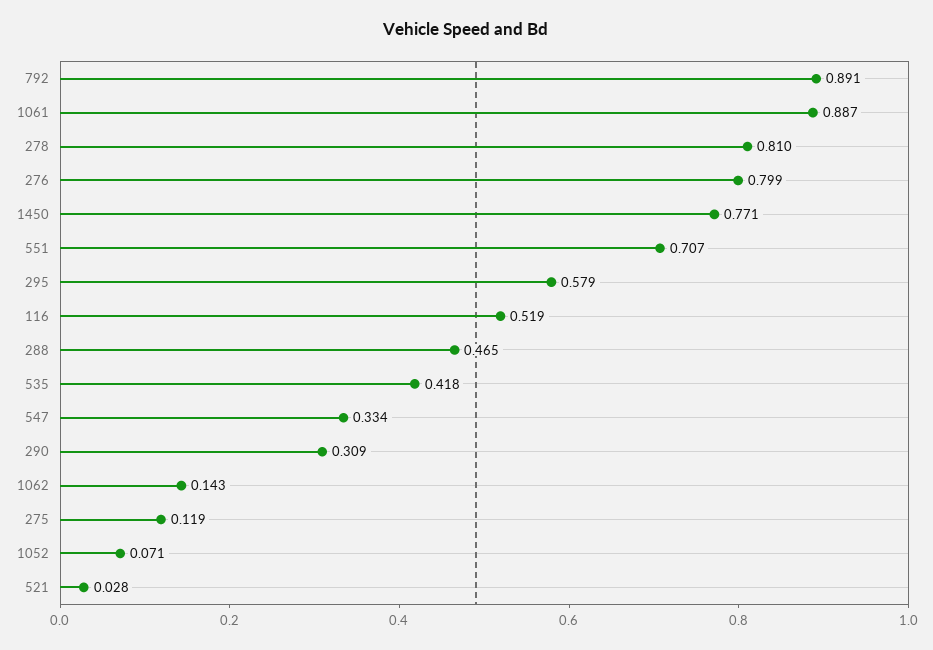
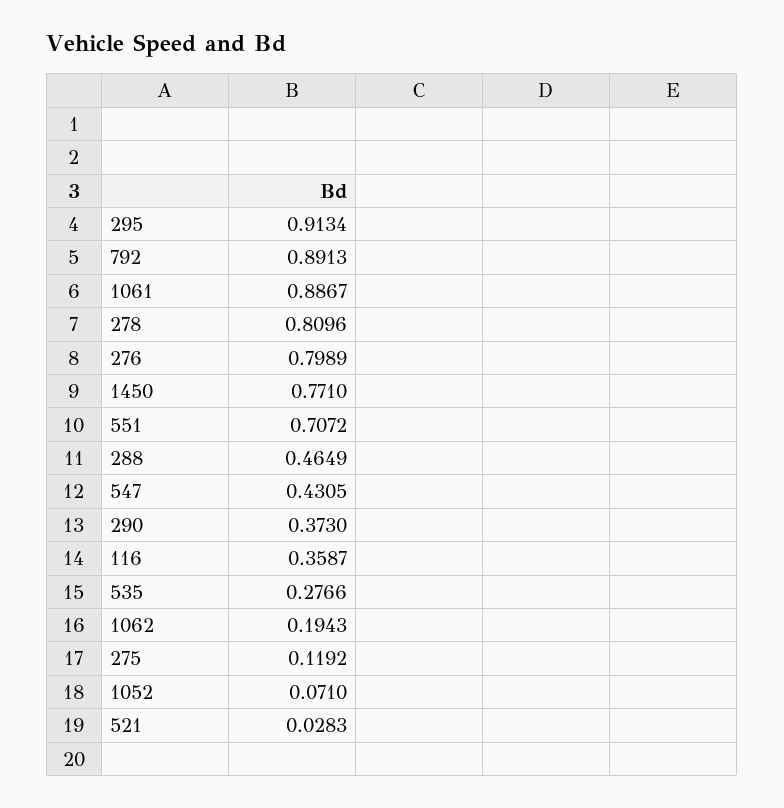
  {
    "792": 0.8913,
    "1061": 0.8867,
    "278": 0.8096,
    "276": 0.7989,
    "1450": 0.771,
    "551": 0.7072,
-   "295": 0.579,
+   "295": 0.9134,
-   "116": 0.519,
+   "116": 0.3587,
    "288": 0.4649,
-   "535": 0.418,
+   "535": 0.2766,
-   "547": 0.334,
+   "547": 0.4305,
-   "290": 0.309,
+   "290": 0.373,
-   "1062": 0.143,
+   "1062": 0.1943,
    "275": 0.1192,
    "1052": 0.071,
    "521": 0.0283
  }

